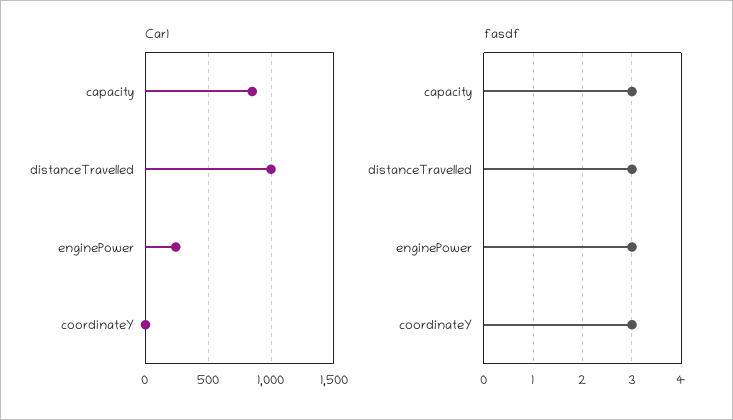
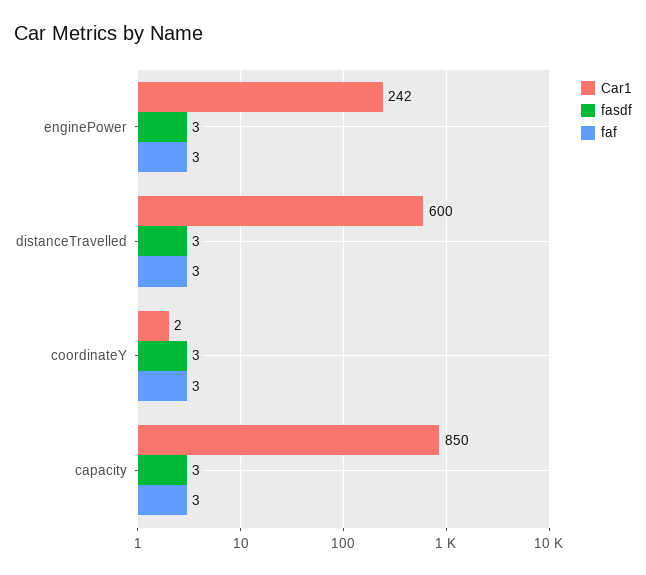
  {
    "Car1": {
      "capacity": 850,
-     "distanceTravelled": 1000,
+     "distanceTravelled": 600,
      "enginePower": 242,
      "coordinateY": 2
    },
    "fasdf": {
      "capacity": 3,
      "distanceTravelled": 3,
      "enginePower": 3,
      "coordinateY": 3
-   }
+   },
+   "faf": {
+     "enginePower": 3,
+     "distanceTravelled": 3,
+     "coordinateY": 3,
+     "capacity": 3
+   }
  }

